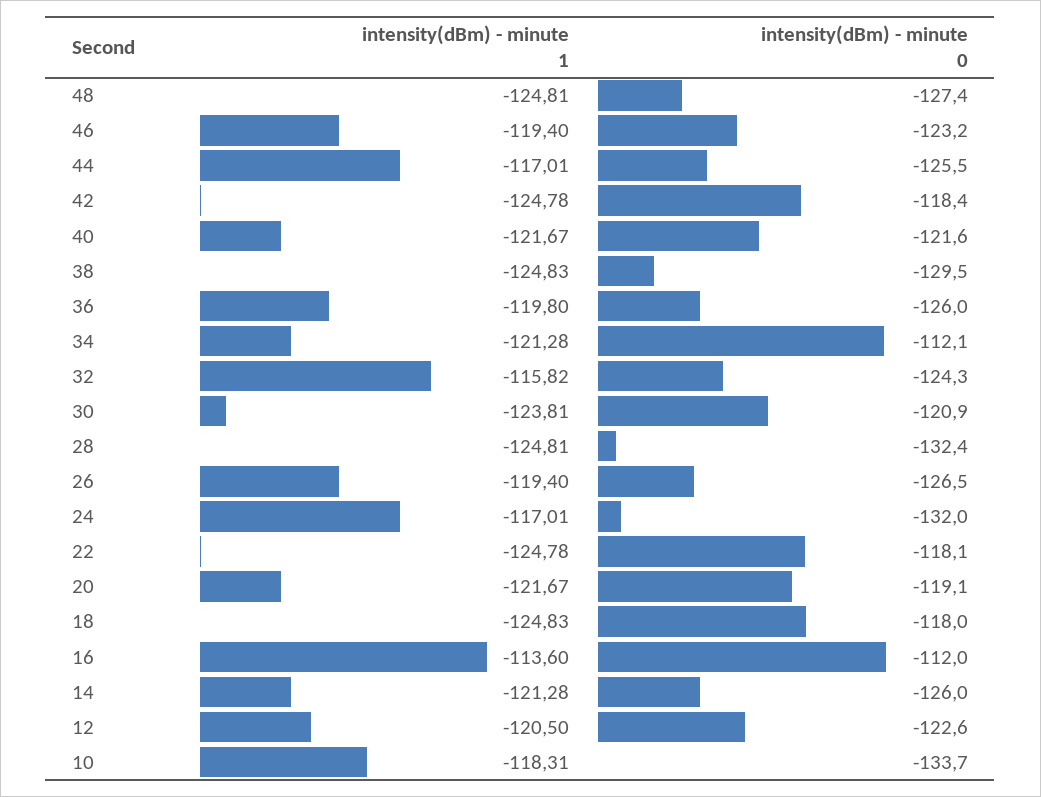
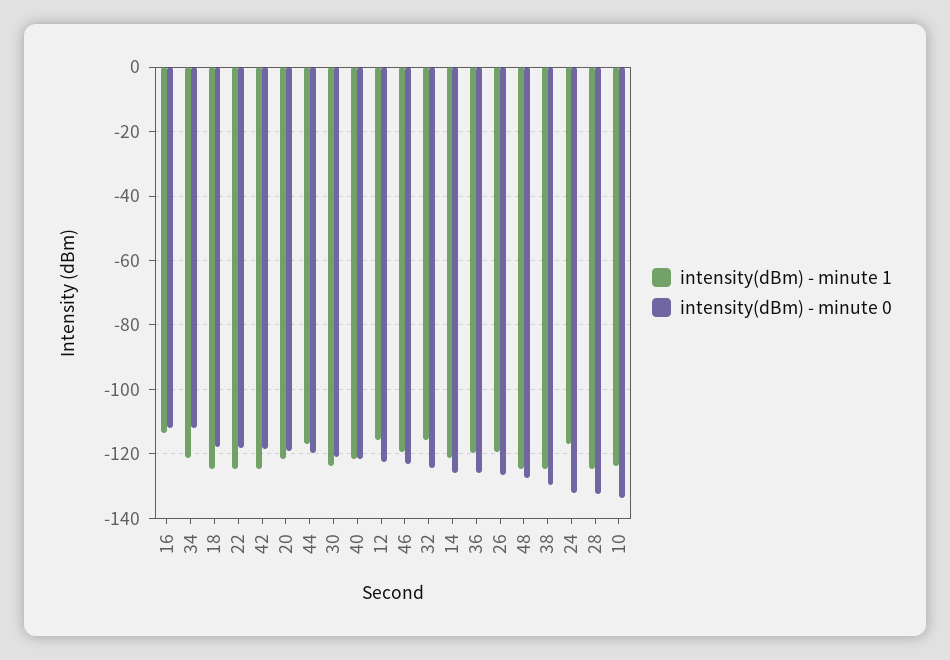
  {
    "intensity(dBm) - minute 1": {
      "48": -124.81,
      "46": -119.4,
      "44": -117.01,
      "42": -124.78,
      "40": -121.67,
      "38": -124.83,
      "36": -119.8,
      "34": -121.28,
      "32": -115.82,
      "30": -123.81,
      "28": -124.81,
      "26": -119.4,
      "24": -117.01,
      "22": -124.78,
      "20": -121.67,
      "18": -124.83,
      "16": -113.6,
      "14": -121.28,
-     "12": -120.5,
+     "12": -116,
-     "10": -118.31
+     "10": -124
    },
    "intensity(dBm) - minute 0": {
      "48": -127.4,
      "46": -123.2,
-     "44": -125.5,
+     "44": -120,
      "42": -118.4,
      "40": -121.6,
      "38": -129.5,
      "36": -126,
      "34": -112.1,
      "32": -124.3,
      "30": -120.9,
      "28": -132.4,
      "26": -126.5,
      "24": -132,
      "22": -118.1,
      "20": -119.1,
      "18": -118,
      "16": -112,
      "14": -126,
      "12": -122.6,
      "10": -133.7
    }
  }

